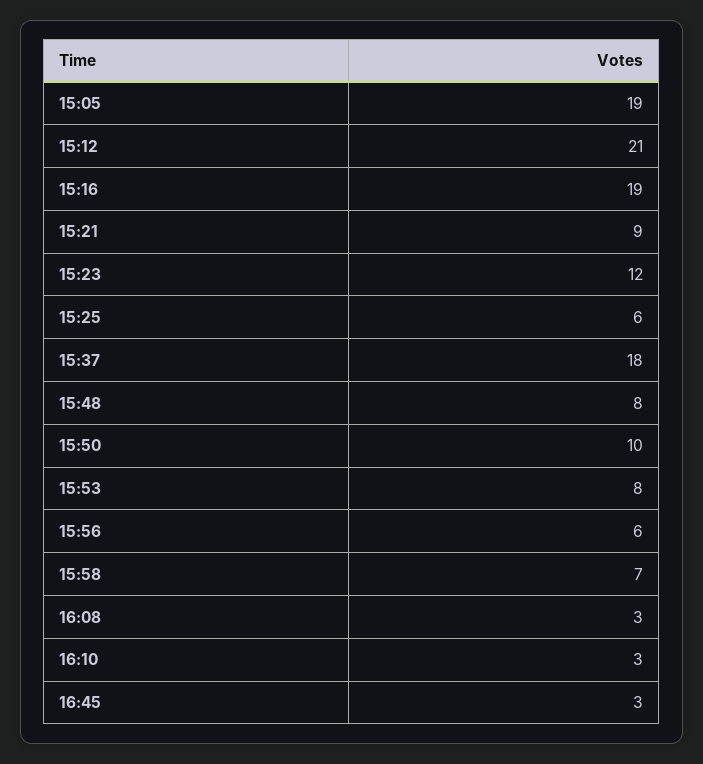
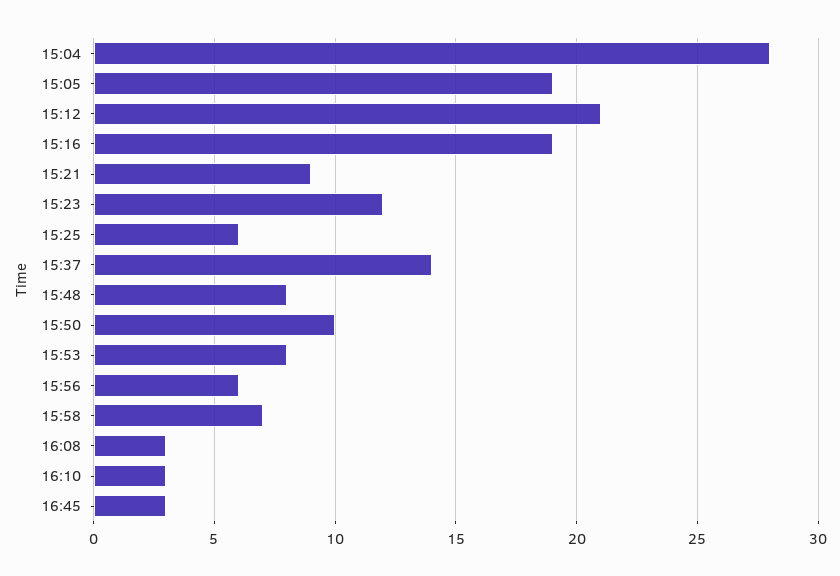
  {
    "15:05": 19,
    "15:12": 21,
    "15:16": 19,
    "15:21": 9,
    "15:23": 12,
    "15:25": 6,
-   "15:37": 18,
+   "15:37": 14,
    "15:48": 8,
    "15:50": 10,
    "15:53": 8,
    "15:56": 6,
    "15:58": 7,
    "16:08": 3,
    "16:10": 3,
-   "16:45": 3
+   "16:45": 3,
+   "15:04": 28
  }

